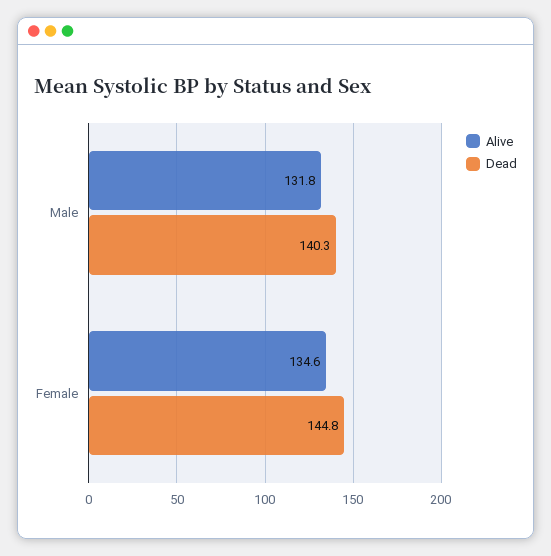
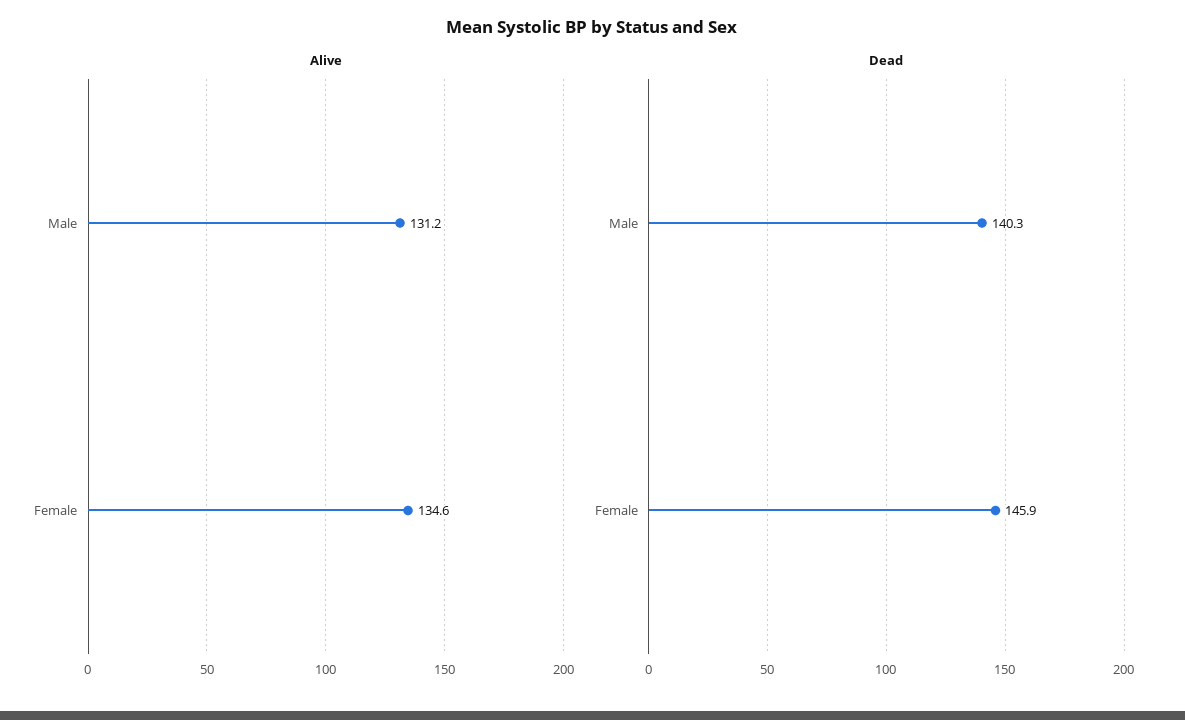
  {
    "Alive": {
-     "Male": 131.8,
+     "Male": 131.2,
      "Female": 134.6
    },
    "Dead": {
      "Male": 140.3,
-     "Female": 144.8
+     "Female": 145.9
    }
  }

